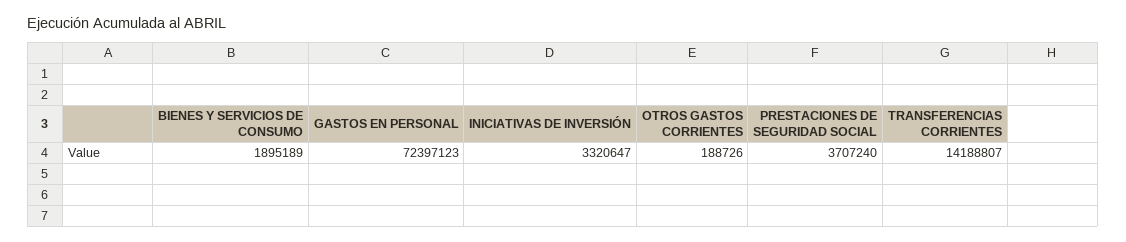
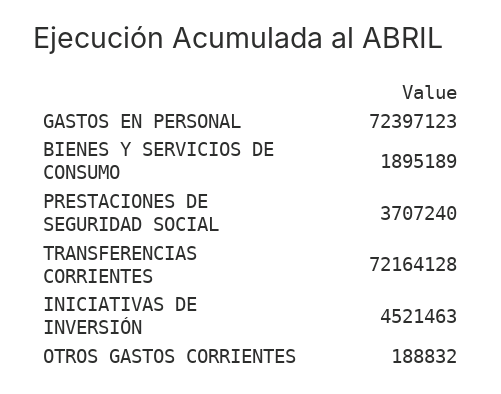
  {
    "BIENES Y SERVICIOS DE CONSUMO": 1895189,
    "GASTOS EN PERSONAL": 72397123,
-   "INICIATIVAS DE INVERSIÓN": 3320647,
+   "INICIATIVAS DE INVERSIÓN": 4521463,
-   "OTROS GASTOS CORRIENTES": 188726,
+   "OTROS GASTOS CORRIENTES": 188832,
    "PRESTACIONES DE SEGURIDAD SOCIAL": 3707240,
-   "TRANSFERENCIAS CORRIENTES": 14188807
+   "TRANSFERENCIAS CORRIENTES": 72164128
  }

